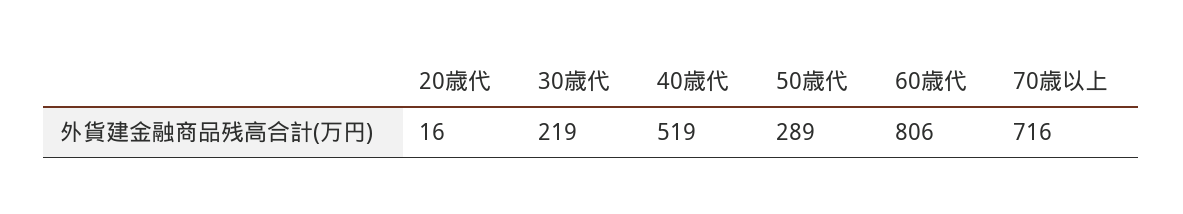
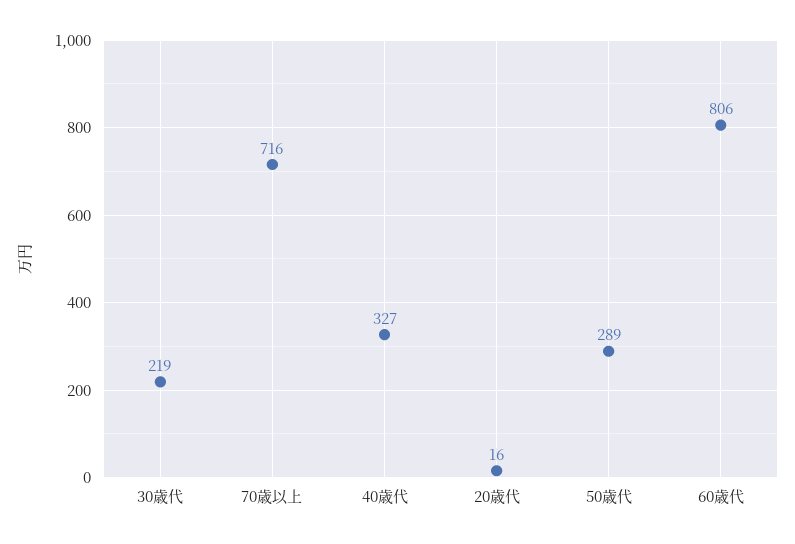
  {
    "20歳代": 16,
    "30歳代": 219,
-   "40歳代": 519,
+   "40歳代": 327,
    "50歳代": 289,
    "60歳代": 806,
    "70歳以上": 716
  }

